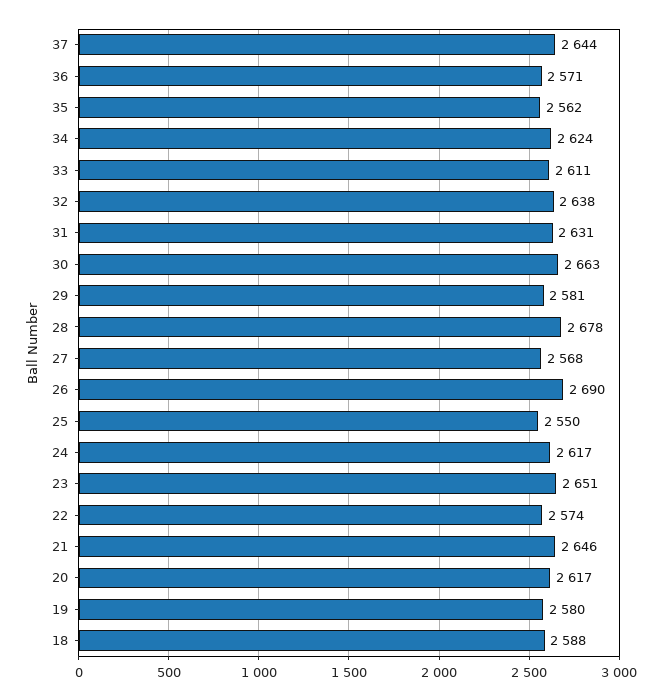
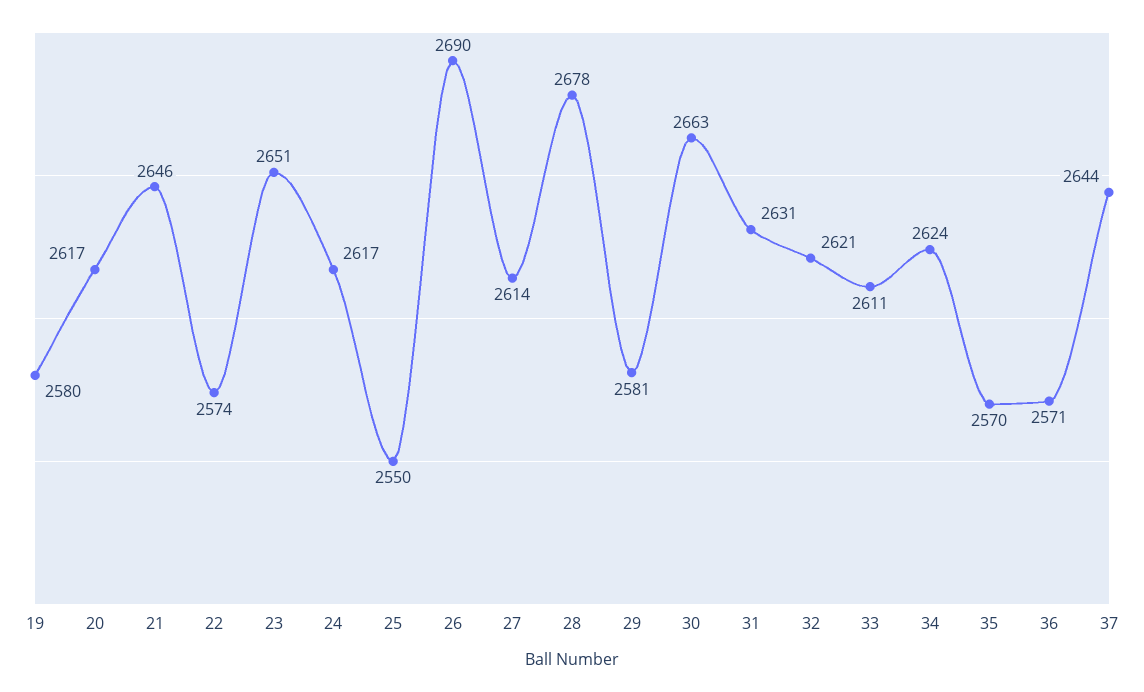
  {
    "37": 2644,
    "36": 2571,
-   "35": 2562,
+   "35": 2570,
    "34": 2624,
    "33": 2611,
-   "32": 2638,
+   "32": 2621,
    "31": 2631,
    "30": 2663,
    "29": 2581,
    "28": 2678,
-   "27": 2568,
+   "27": 2614,
    "26": 2690,
    "25": 2550,
    "24": 2617,
    "23": 2651,
    "22": 2574,
    "21": 2646,
    "20": 2617,
-   "19": 2580,
+   "19": 2580
-   "18": 2588
  }

